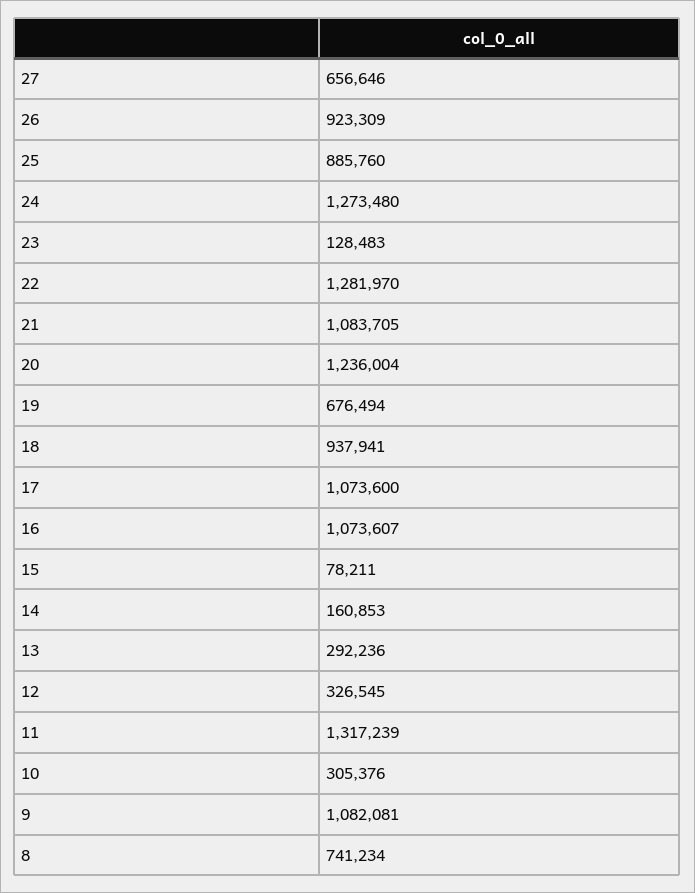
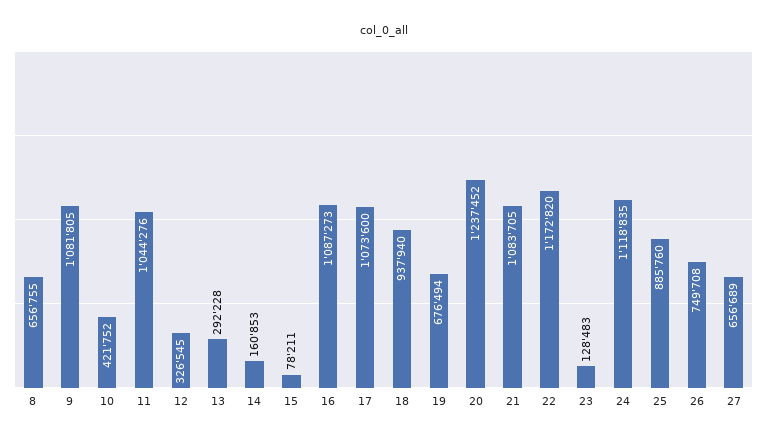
  {
-   "27": 656646,
+   "27": 656689,
-   "26": 923309,
+   "26": 749708,
    "25": 885760,
-   "24": 1273480,
+   "24": 1118835,
    "23": 128483,
-   "22": 1281970,
+   "22": 1172820,
    "21": 1083705,
-   "20": 1236004,
+   "20": 1237452,
    "19": 676494,
-   "18": 937941,
+   "18": 937940,
    "17": 1073600,
-   "16": 1073607,
+   "16": 1087273,
    "15": 78211,
    "14": 160853,
-   "13": 292236,
+   "13": 292228,
    "12": 326545,
-   "11": 1317239,
+   "11": 1044276,
-   "10": 305376,
+   "10": 421752,
-   "9": 1082081,
+   "9": 1081805,
-   "8": 741234
+   "8": 656755
  }

